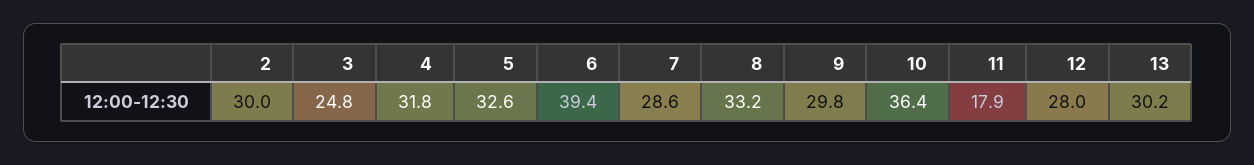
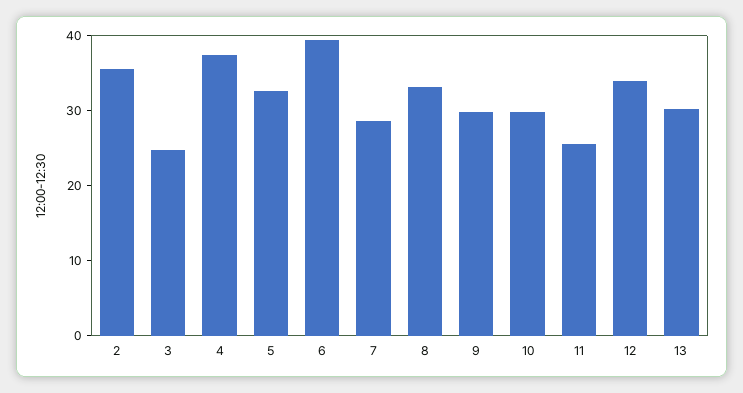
  {
-   "2": 30,
+   "2": 36,
    "3": 24.8,
-   "4": 31.8,
+   "4": 38,
    "5": 32.6,
    "6": 39.4,
    "7": 28.6,
    "8": 33.2,
    "9": 29.8,
-   "10": 36.4,
+   "10": 30,
-   "11": 17.9,
+   "11": 26,
-   "12": 28,
+   "12": 34,
    "13": 30.2
  }

